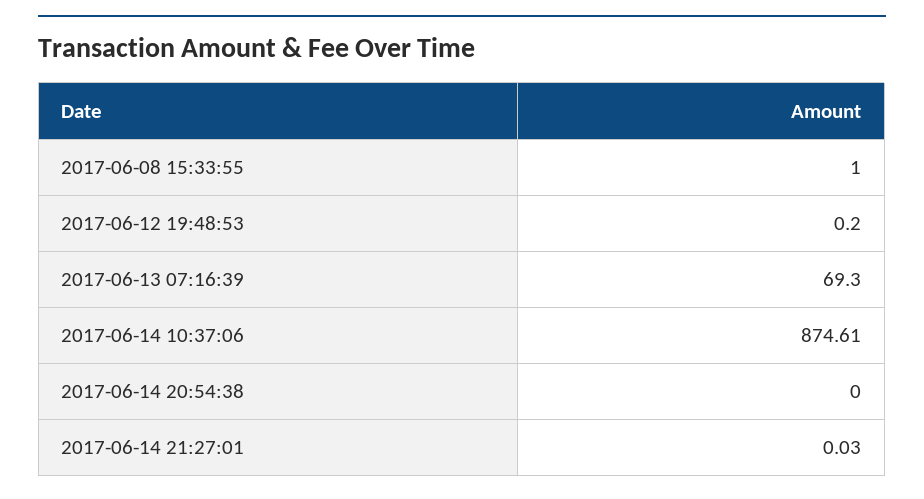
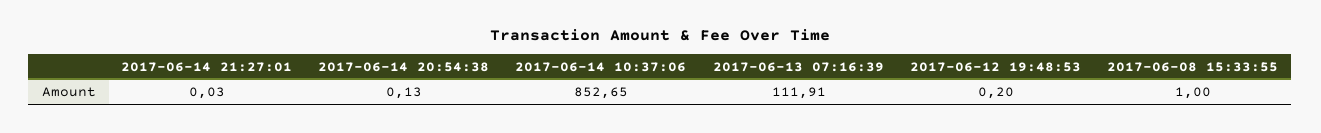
  {
    "2017-06-08 15:33:55": 1,
    "2017-06-12 19:48:53": 0.2,
-   "2017-06-13 07:16:39": 69.3,
+   "2017-06-13 07:16:39": 111.91,
-   "2017-06-14 10:37:06": 874.61,
+   "2017-06-14 10:37:06": 852.65,
-   "2017-06-14 20:54:38": 0,
+   "2017-06-14 20:54:38": 0.13,
    "2017-06-14 21:27:01": 0.03
  }

